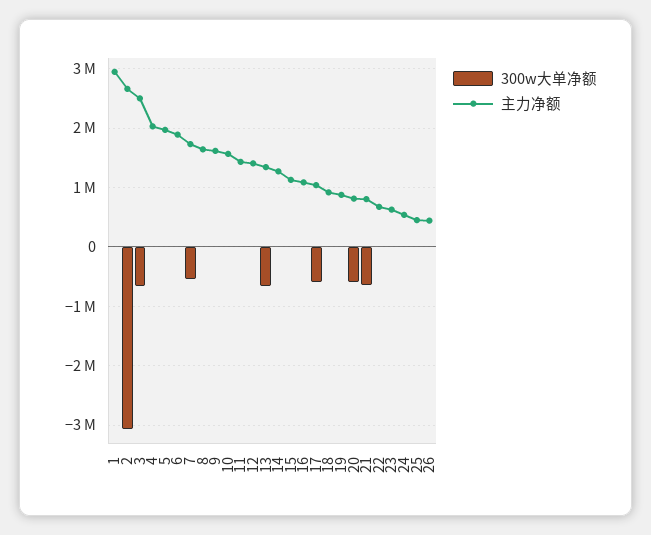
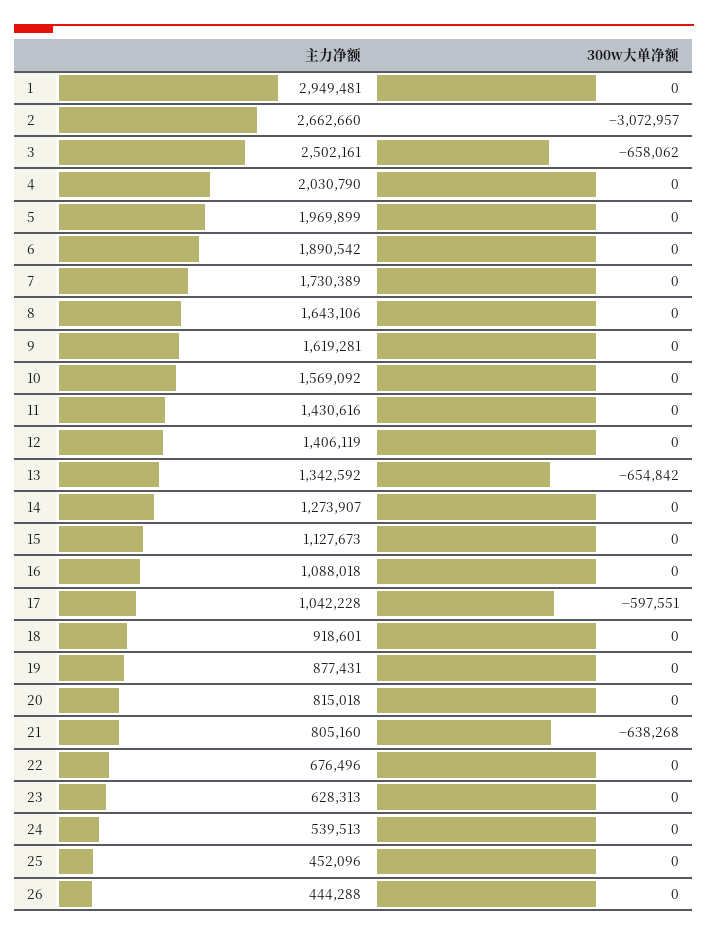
  {
    "300w大单净额": {
      "1": 0,
      "2": -3072957,
      "3": -658062,
      "4": 0,
      "5": 0,
      "6": 0,
-     "7": -600000,
+     "7": 0,
      "8": 0,
      "9": 0,
      "10": 0,
      "11": 0,
      "12": 0,
      "13": -654842,
      "14": 0,
      "15": 0,
      "16": 0,
      "17": -597551,
      "18": 0,
      "19": 0,
-     "20": -600000,
+     "20": 0,
      "21": -638268,
      "22": 0,
      "23": 0,
      "24": 0,
      "25": 0,
      "26": 0
    },
    "主力净额": {
      "1": 2949481,
      "2": 2662660,
      "3": 2502161,
      "4": 2030790,
      "5": 1969899,
      "6": 1890542,
      "7": 1730389,
      "8": 1643106,
      "9": 1619281,
      "10": 1569092,
      "11": 1430616,
      "12": 1406119,
      "13": 1342592,
      "14": 1273907,
      "15": 1127673,
      "16": 1088018,
      "17": 1042228,
      "18": 918601,
      "19": 877431,
      "20": 815018,
      "21": 805160,
      "22": 676496,
      "23": 628313,
      "24": 539513,
      "25": 452096,
      "26": 444288
    }
  }

